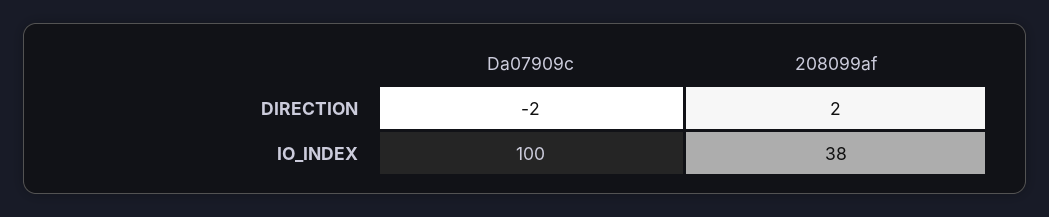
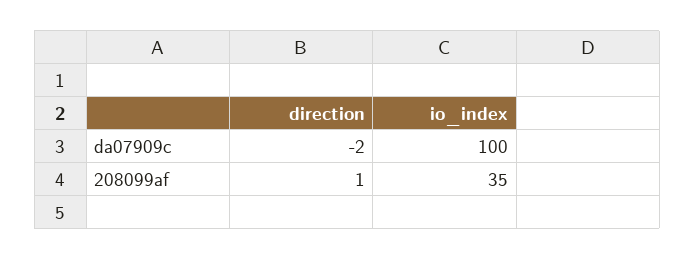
  {
    "Da07909c": {
      "DIRECTION": -2,
      "IO_INDEX": 100
    },
    "208099af": {
-     "DIRECTION": 2,
+     "DIRECTION": 1,
-     "IO_INDEX": 38
+     "IO_INDEX": 35
    }
  }

